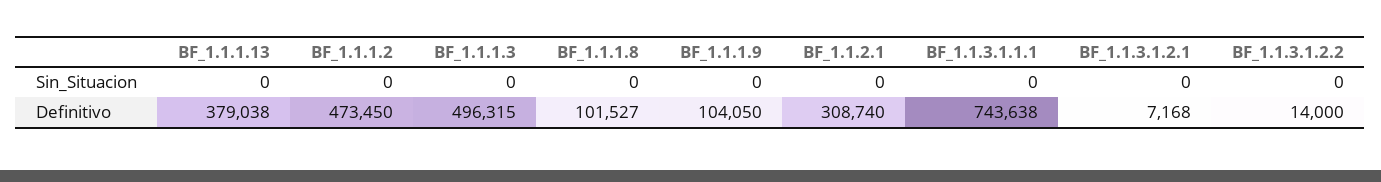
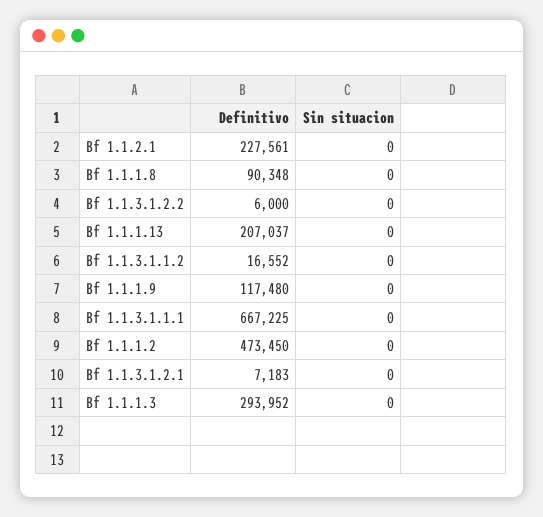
  {
    "BF_1.1.1.13": {
      "Sin_Situacion": 0,
-     "Definitivo": 379038
+     "Definitivo": 207037
    },
    "BF_1.1.1.2": {
      "Sin_Situacion": 0,
      "Definitivo": 473450
    },
    "BF_1.1.1.3": {
      "Sin_Situacion": 0,
-     "Definitivo": 496315
+     "Definitivo": 293952
    },
    "BF_1.1.1.8": {
      "Sin_Situacion": 0,
-     "Definitivo": 101527
+     "Definitivo": 90348
    },
    "BF_1.1.1.9": {
      "Sin_Situacion": 0,
-     "Definitivo": 104050
+     "Definitivo": 117480
    },
    "BF_1.1.2.1": {
      "Sin_Situacion": 0,
-     "Definitivo": 308740
+     "Definitivo": 227561
    },
    "BF_1.1.3.1.1.1": {
      "Sin_Situacion": 0,
-     "Definitivo": 743638
+     "Definitivo": 667225
    },
    "BF_1.1.3.1.2.1": {
      "Sin_Situacion": 0,
-     "Definitivo": 7168
+     "Definitivo": 7183
    },
    "BF_1.1.3.1.2.2": {
      "Sin_Situacion": 0,
-     "Definitivo": 14000
+     "Definitivo": 6000
-   }
+   },
+   "Bf 1.1.3.1.1.2": {
+     "Definitivo": 16552,
+     "Sin_Situacion": 0
+   }
  }

